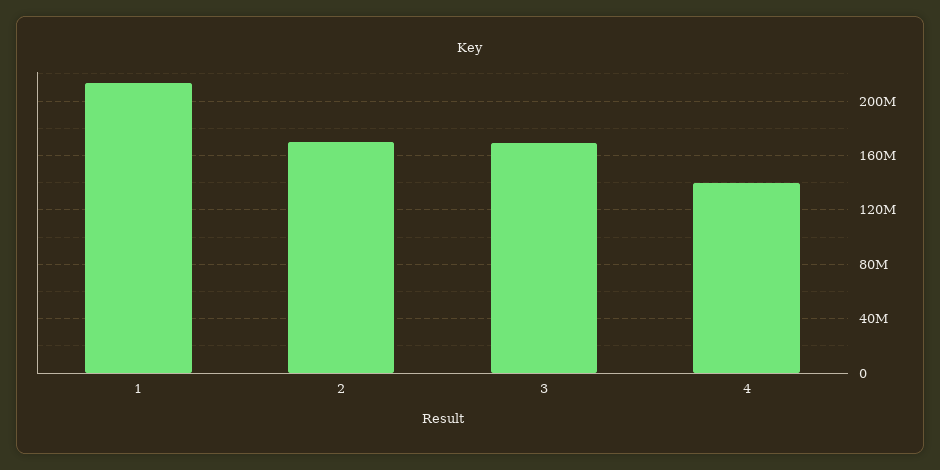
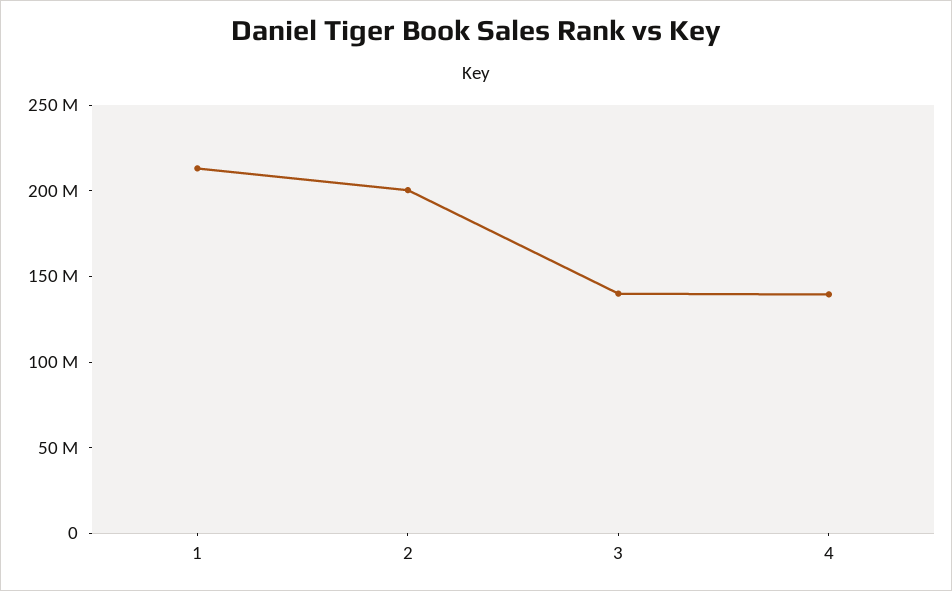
  {
    "1": 215000000,
-   "2": 170000000,
+   "2": 200000000,
-   "3": 170000000,
+   "3": 140000000,
    "4": 140000000
  }

